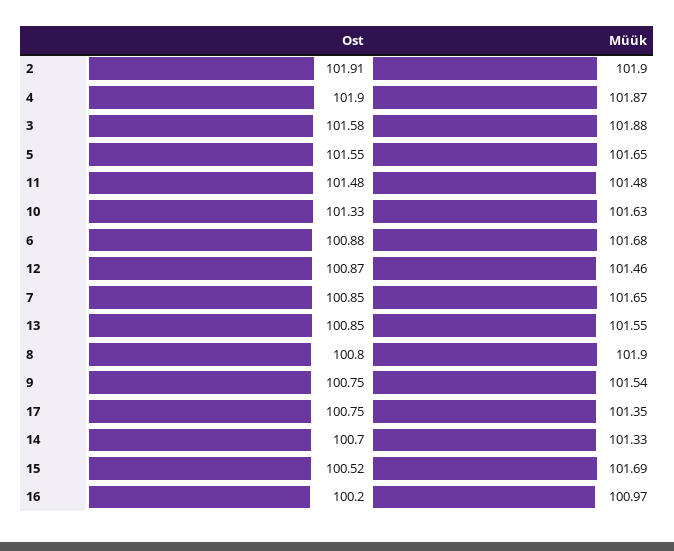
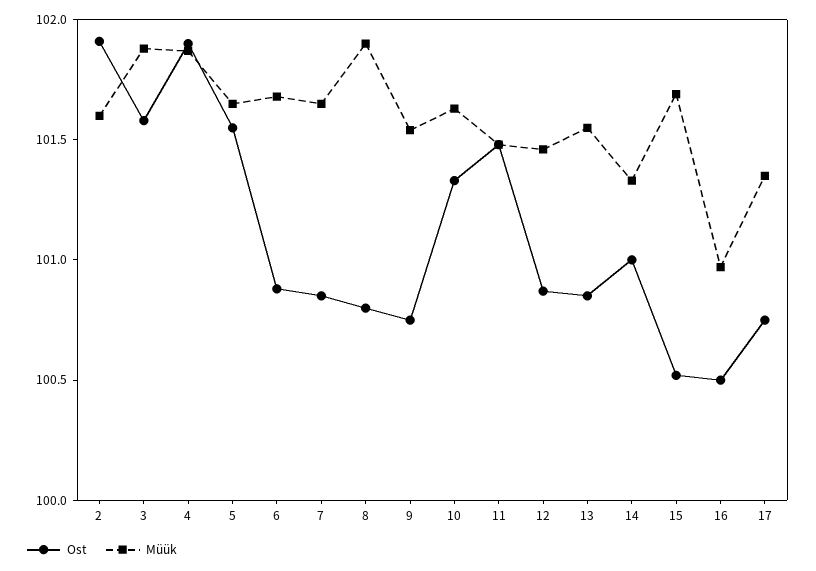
  {
    "Ost": {
      "2": 101.91,
      "4": 101.9,
      "3": 101.58,
      "5": 101.55,
      "11": 101.48,
      "10": 101.33,
      "6": 100.88,
      "12": 100.87,
      "7": 100.85,
      "13": 100.85,
      "8": 100.8,
      "9": 100.75,
      "17": 100.75,
-     "14": 100.7,
+     "14": 101,
      "15": 100.52,
-     "16": 100.2
+     "16": 100.5
    },
    "Müük": {
-     "2": 101.9,
+     "2": 101.6,
      "4": 101.87,
      "3": 101.88,
      "5": 101.65,
      "11": 101.48,
      "10": 101.63,
      "6": 101.68,
      "12": 101.46,
      "7": 101.65,
      "13": 101.55,
      "8": 101.9,
      "9": 101.54,
      "17": 101.35,
      "14": 101.33,
      "15": 101.69,
      "16": 100.97
    }
  }

